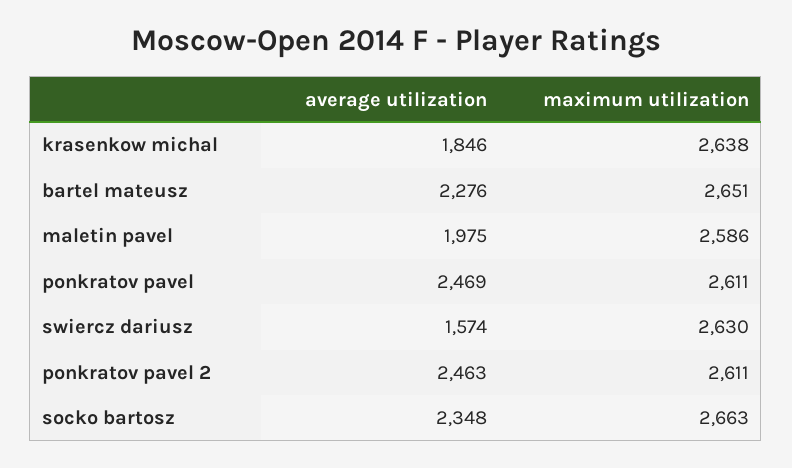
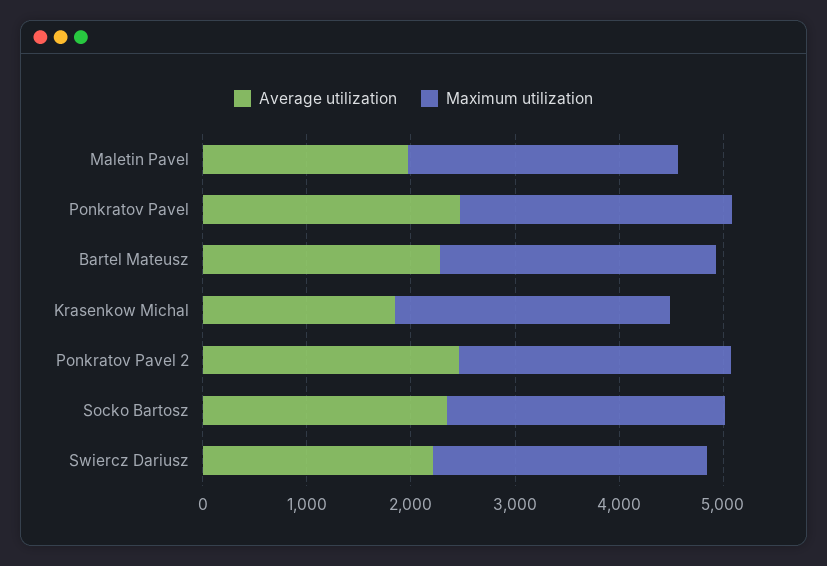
  {
    "average utilization": {
      "krasenkow michal": 1846,
      "bartel mateusz": 2276,
      "maletin pavel": 1975,
      "ponkratov pavel": 2469,
-     "swiercz dariusz": 1574,
+     "swiercz dariusz": 2200,
      "ponkratov pavel 2": 2463,
      "socko bartosz": 2348
    },
    "maximum utilization": {
      "krasenkow michal": 2638,
      "bartel mateusz": 2651,
      "maletin pavel": 2586,
      "ponkratov pavel": 2611,
      "swiercz dariusz": 2630,
      "ponkratov pavel 2": 2611,
      "socko bartosz": 2663
    }
  }

